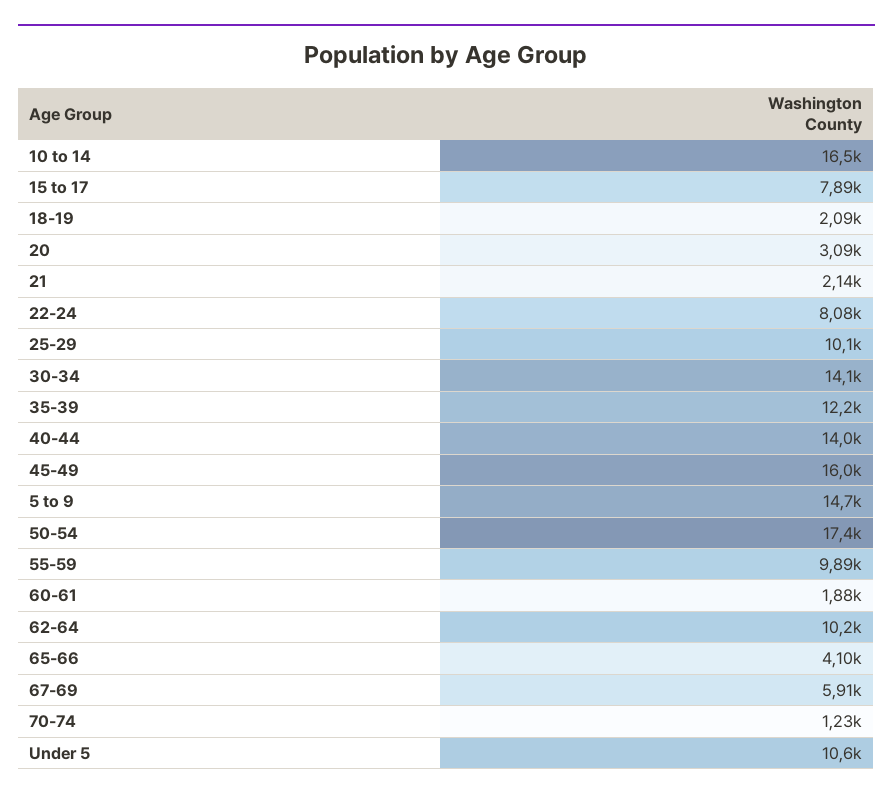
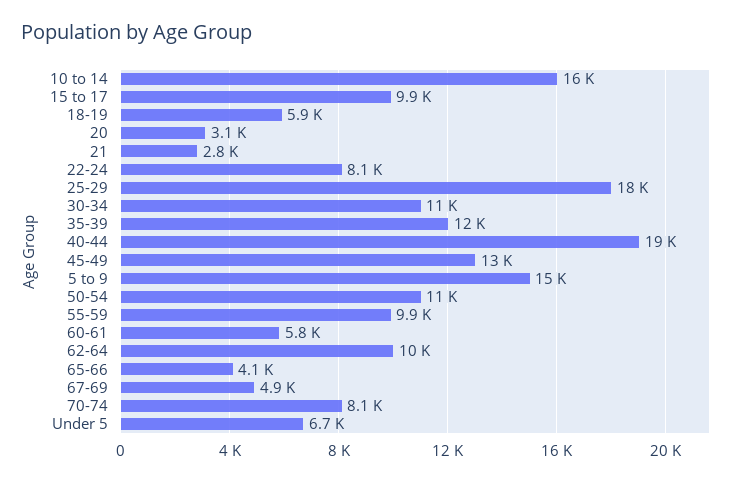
  {
    "10 to 14": 16500,
-   "15 to 17": 7890,
+   "15 to 17": 9900,
-   "18-19": 2090,
+   "18-19": 5900,
    "20": 3090,
-   "21": 2140,
+   "21": 2800,
    "22-24": 8080,
-   "25-29": 10100,
+   "25-29": 18000,
-   "30-34": 14100,
+   "30-34": 11000,
    "35-39": 12200,
-   "40-44": 14000,
+   "40-44": 19000,
-   "45-49": 16000,
+   "45-49": 13000,
    "5 to 9": 14700,
-   "50-54": 17400,
+   "50-54": 11000,
    "55-59": 9890,
-   "60-61": 1880,
+   "60-61": 5800,
    "62-64": 10200,
    "65-66": 4100,
-   "67-69": 5910,
+   "67-69": 4900,
-   "70-74": 1230,
+   "70-74": 8100,
-   "Under 5": 10600
+   "Under 5": 6700
  }

